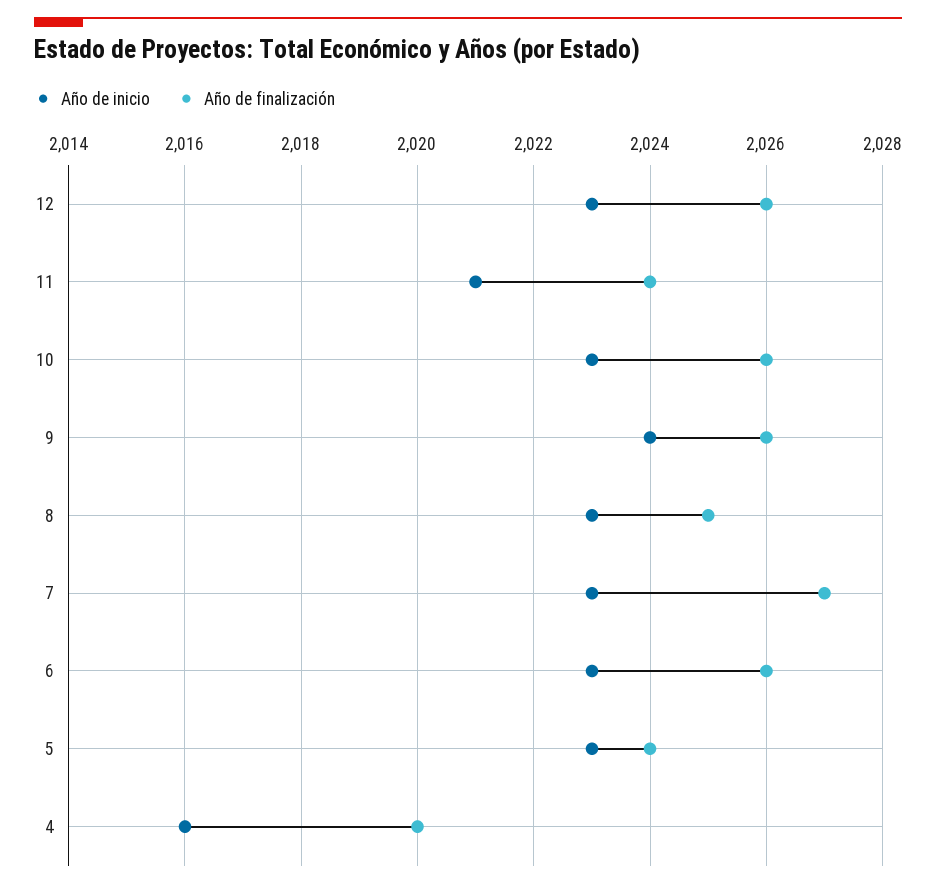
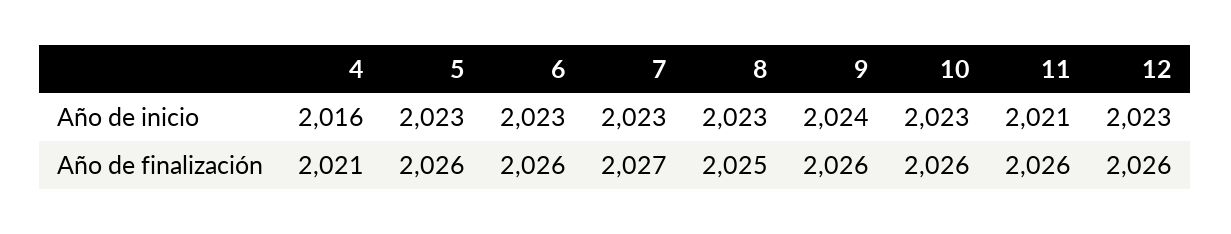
  {
    "Año de inicio": {
      "12": 2023,
      "11": 2021,
      "10": 2023,
      "9": 2024,
      "8": 2023,
      "7": 2023,
      "6": 2023,
      "5": 2023,
      "4": 2016
    },
    "Año de finalización": {
      "12": 2026,
-     "11": 2024,
+     "11": 2026,
      "10": 2026,
      "9": 2026,
      "8": 2025,
      "7": 2027,
      "6": 2026,
-     "5": 2024,
+     "5": 2026,
-     "4": 2020
+     "4": 2021
    }
  }

